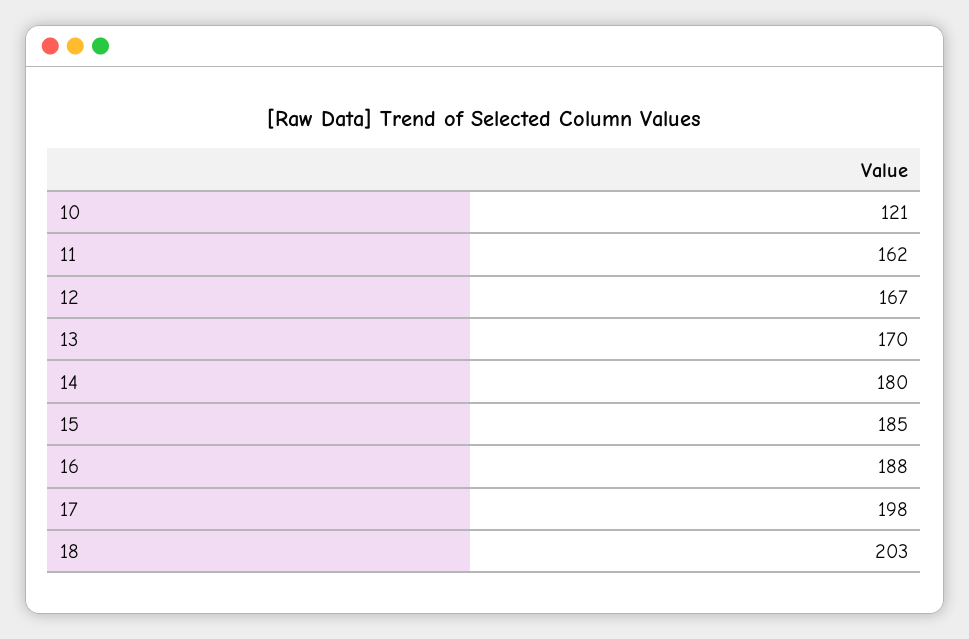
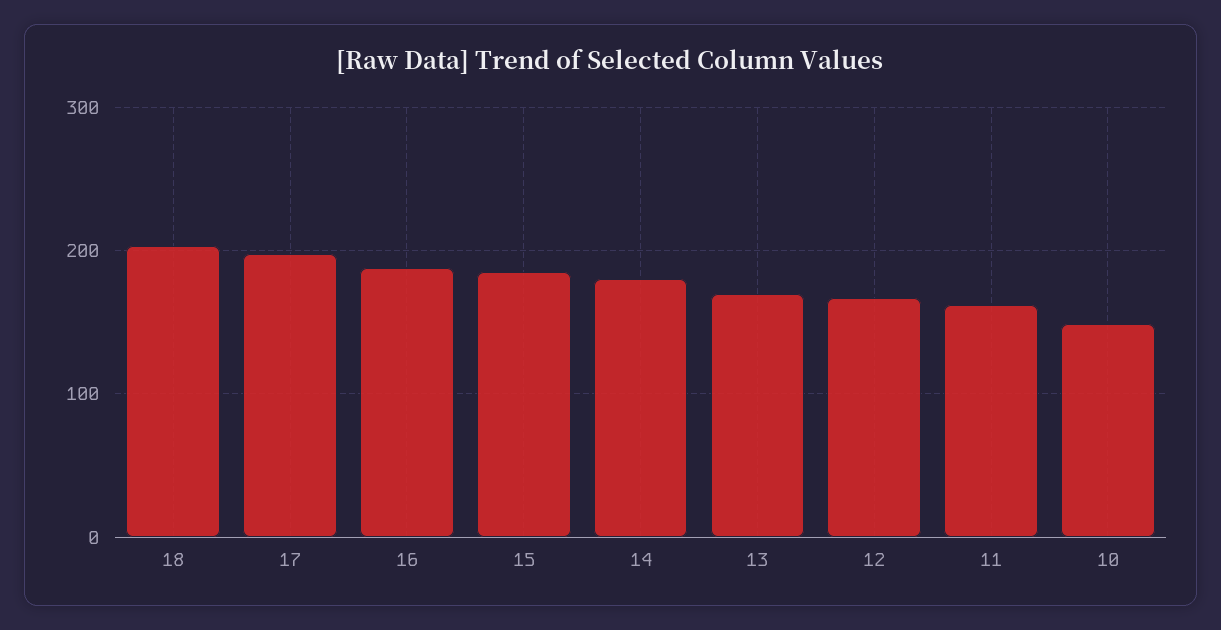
  {
-   "10": 121,
+   "10": 150,
    "11": 162,
    "12": 167,
    "13": 170,
    "14": 180,
    "15": 185,
    "16": 188,
    "17": 198,
    "18": 203
  }

